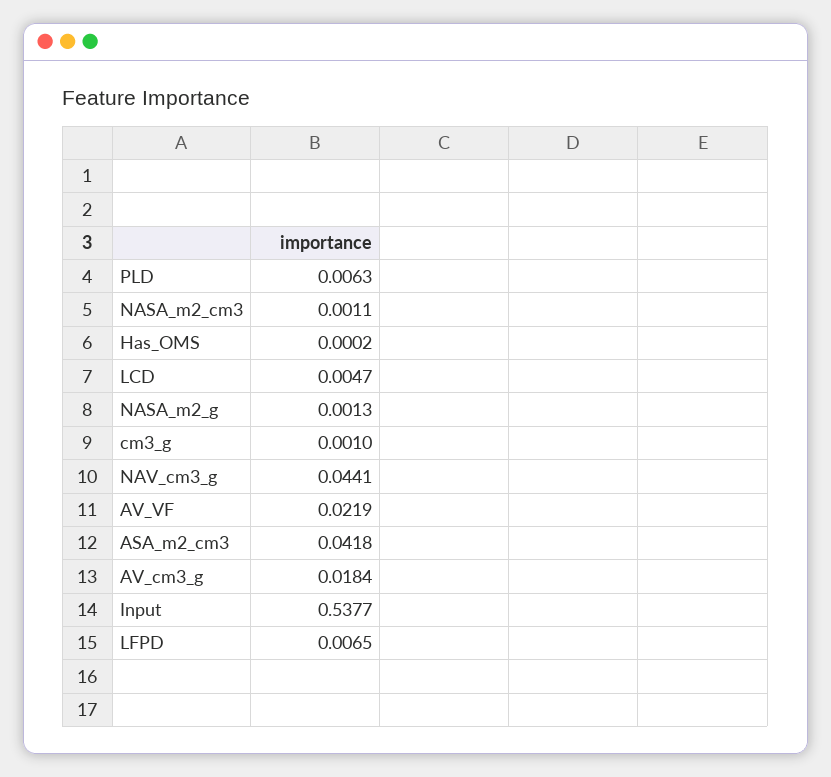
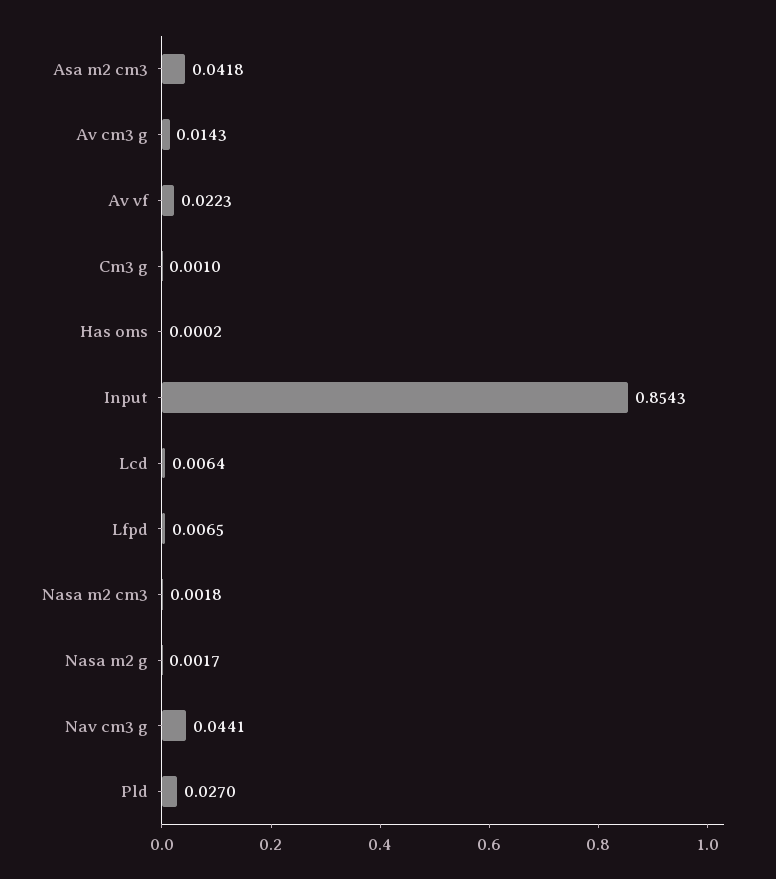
  {
-   "PLD": 0.0063,
+   "PLD": 0.027,
-   "NASA_m2_cm3": 0.0011,
+   "NASA_m2_cm3": 0.0018,
    "Has_OMS": 0.0002,
-   "LCD": 0.0047,
+   "LCD": 0.0064,
-   "NASA_m2_g": 0.0013,
+   "NASA_m2_g": 0.0017,
    "cm3_g": 0.001,
    "NAV_cm3_g": 0.0441,
-   "AV_VF": 0.0219,
+   "AV_VF": 0.0223,
    "ASA_m2_cm3": 0.0418,
-   "AV_cm3_g": 0.0184,
+   "AV_cm3_g": 0.0143,
-   "Input": 0.5377,
+   "Input": 0.8543,
    "LFPD": 0.0065
  }

